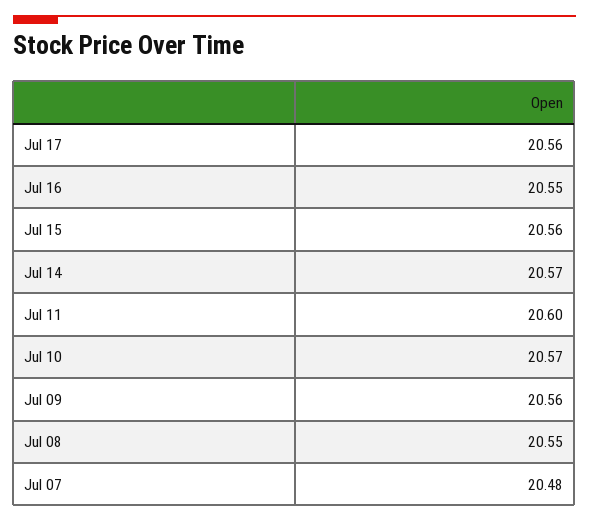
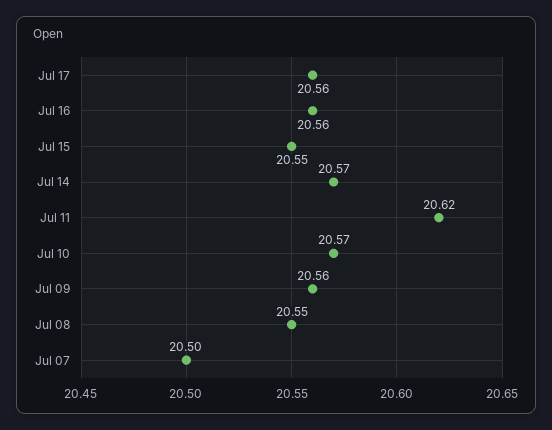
  {
    "Jul 17": 20.56,
-   "Jul 16": 20.55,
+   "Jul 16": 20.56,
-   "Jul 15": 20.56,
+   "Jul 15": 20.55,
    "Jul 14": 20.57,
-   "Jul 11": 20.6,
+   "Jul 11": 20.62,
    "Jul 10": 20.57,
    "Jul 09": 20.56,
    "Jul 08": 20.55,
-   "Jul 07": 20.48
+   "Jul 07": 20.5
  }

